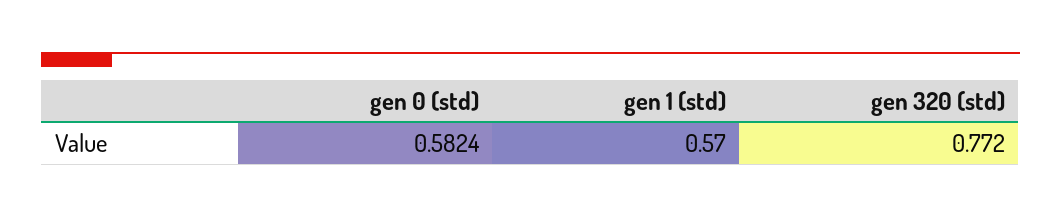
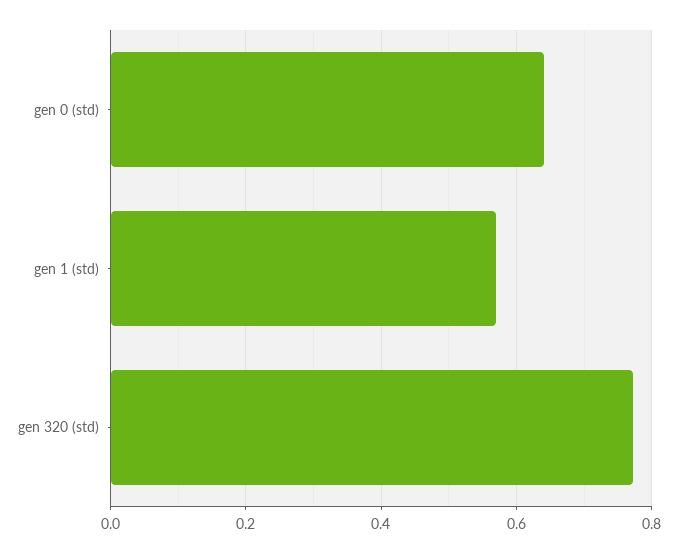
  {
-   "gen 0 (std)": 0.5824,
+   "gen 0 (std)": 0.64,
    "gen 1 (std)": 0.57,
    "gen 320 (std)": 0.772
  }

